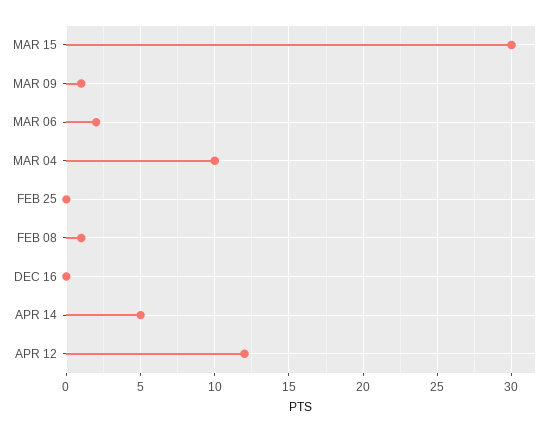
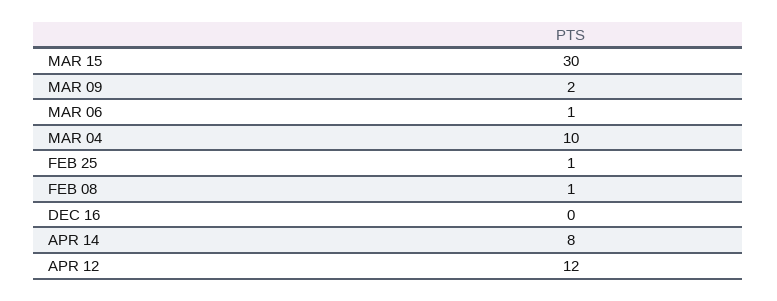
  {
    "MAR 15": 30,
-   "MAR 09": 1,
+   "MAR 09": 2,
-   "MAR 06": 2,
+   "MAR 06": 1,
    "MAR 04": 10,
-   "FEB 25": 0,
+   "FEB 25": 1,
    "FEB 08": 1,
    "DEC 16": 0,
-   "APR 14": 5,
+   "APR 14": 8,
    "APR 12": 12
  }

